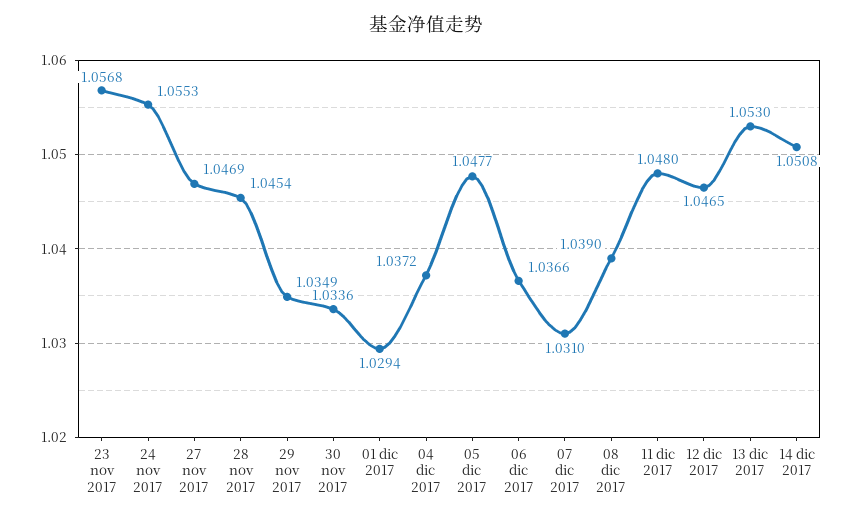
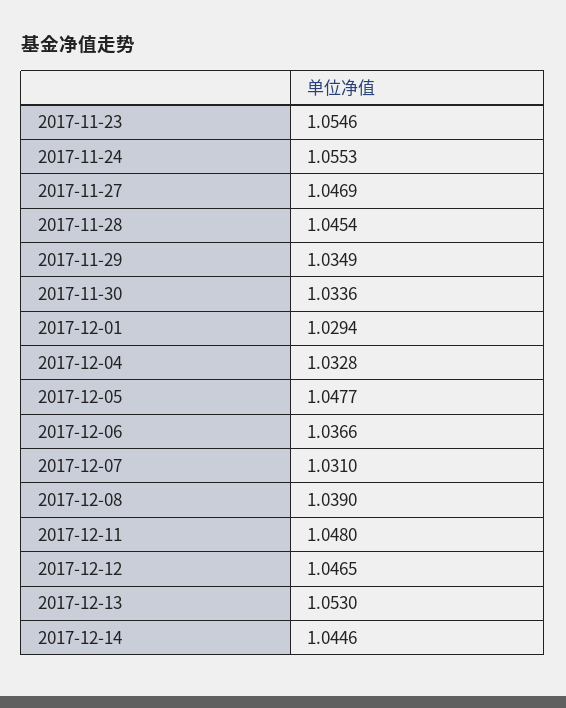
  {
-   "23 nov 2017": 1.0568,
+   "23 nov 2017": 1.0546,
    "24 nov 2017": 1.0553,
    "27 nov 2017": 1.0469,
    "28 nov 2017": 1.0454,
    "29 nov 2017": 1.0349,
    "30 nov 2017": 1.0336,
    "01 dic 2017": 1.0294,
-   "04 dic 2017": 1.0372,
+   "04 dic 2017": 1.0328,
    "05 dic 2017": 1.0477,
    "06 dic 2017": 1.0366,
    "07 dic 2017": 1.031,
    "08 dic 2017": 1.039,
    "11 dic 2017": 1.048,
    "12 dic 2017": 1.0465,
    "13 dic 2017": 1.053,
-   "14 dic 2017": 1.0508
+   "14 dic 2017": 1.0446
  }

